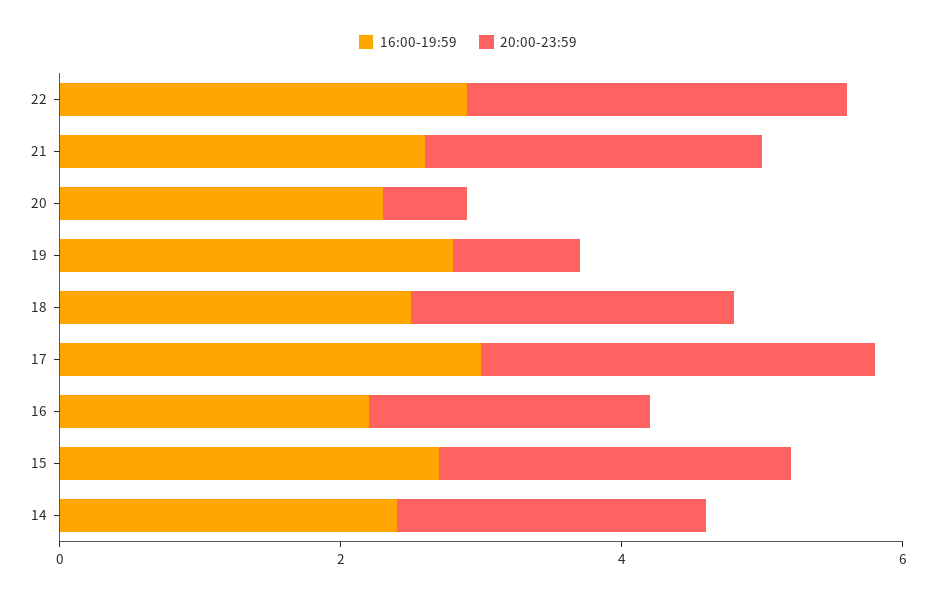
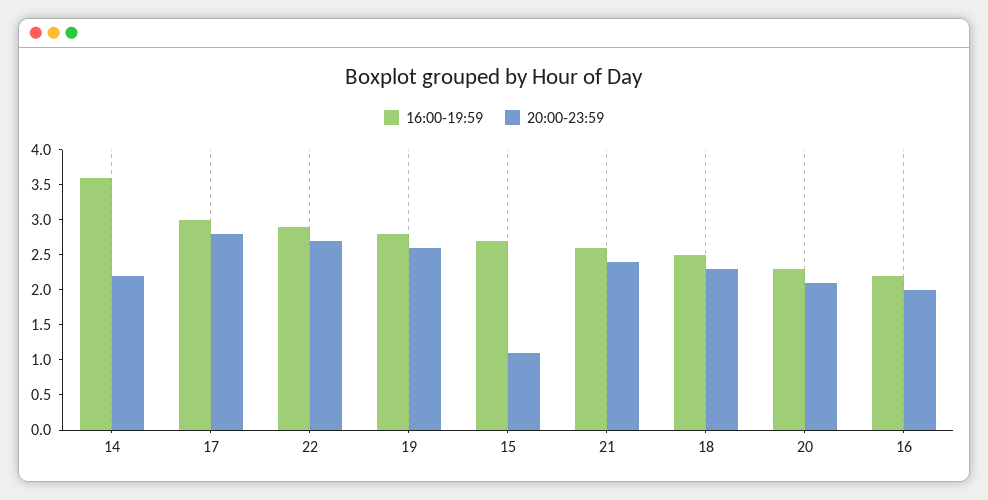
  {
    "16:00-19:59": {
      "22": 3,
      "21": 2.5,
      "20": 2.5,
      "19": 3,
      "18": 2.5,
      "17": 3,
      "16": 2,
      "15": 2.5,
-     "14": 2.5
+     "14": 3.5
    },
    "20:00-23:59": {
      "22": 2.5,
      "21": 2.5,
-     "20": 0.5,
+     "20": 2,
-     "19": 1,
+     "19": 2.5,
      "18": 2.5,
      "17": 3,
      "16": 2,
-     "15": 2.5,
+     "15": 1,
      "14": 2
    }
  }

